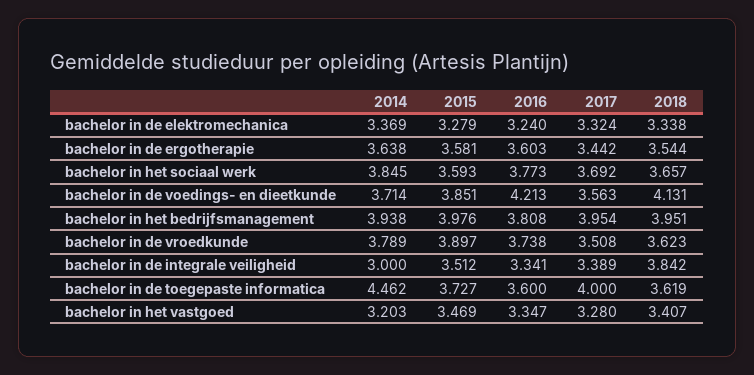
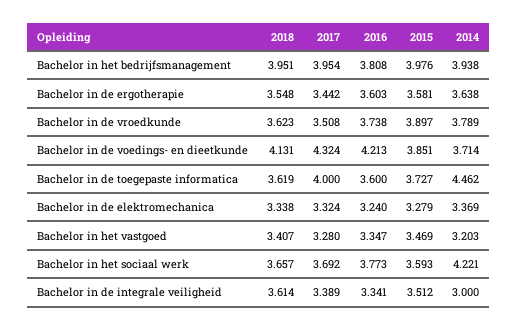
  {
    "2014": {
      "bachelor in de elektromechanica": 3.369,
      "bachelor in de ergotherapie": 3.638,
-     "bachelor in het sociaal werk": 3.845,
+     "bachelor in het sociaal werk": 4.221,
      "bachelor in de voedings- en dieetkunde": 3.714,
      "bachelor in het bedrijfsmanagement": 3.938,
      "bachelor in de vroedkunde": 3.789,
      "bachelor in de integrale veiligheid": 3,
      "bachelor in de toegepaste informatica": 4.462,
      "bachelor in het vastgoed": 3.203
    },
    "2015": {
      "bachelor in de elektromechanica": 3.279,
      "bachelor in de ergotherapie": 3.581,
      "bachelor in het sociaal werk": 3.593,
      "bachelor in de voedings- en dieetkunde": 3.851,
      "bachelor in het bedrijfsmanagement": 3.976,
      "bachelor in de vroedkunde": 3.897,
      "bachelor in de integrale veiligheid": 3.512,
      "bachelor in de toegepaste informatica": 3.727,
      "bachelor in het vastgoed": 3.469
    },
    "2016": {
      "bachelor in de elektromechanica": 3.24,
      "bachelor in de ergotherapie": 3.603,
      "bachelor in het sociaal werk": 3.773,
      "bachelor in de voedings- en dieetkunde": 4.213,
      "bachelor in het bedrijfsmanagement": 3.808,
      "bachelor in de vroedkunde": 3.738,
      "bachelor in de integrale veiligheid": 3.341,
      "bachelor in de toegepaste informatica": 3.6,
      "bachelor in het vastgoed": 3.347
    },
    "2017": {
      "bachelor in de elektromechanica": 3.324,
      "bachelor in de ergotherapie": 3.442,
      "bachelor in het sociaal werk": 3.692,
-     "bachelor in de voedings- en dieetkunde": 3.563,
+     "bachelor in de voedings- en dieetkunde": 4.324,
      "bachelor in het bedrijfsmanagement": 3.954,
      "bachelor in de vroedkunde": 3.508,
      "bachelor in de integrale veiligheid": 3.389,
      "bachelor in de toegepaste informatica": 4,
      "bachelor in het vastgoed": 3.28
    },
    "2018": {
      "bachelor in de elektromechanica": 3.338,
-     "bachelor in de ergotherapie": 3.544,
+     "bachelor in de ergotherapie": 3.548,
      "bachelor in het sociaal werk": 3.657,
      "bachelor in de voedings- en dieetkunde": 4.131,
      "bachelor in het bedrijfsmanagement": 3.951,
      "bachelor in de vroedkunde": 3.623,
-     "bachelor in de integrale veiligheid": 3.842,
+     "bachelor in de integrale veiligheid": 3.614,
      "bachelor in de toegepaste informatica": 3.619,
      "bachelor in het vastgoed": 3.407
    }
  }

